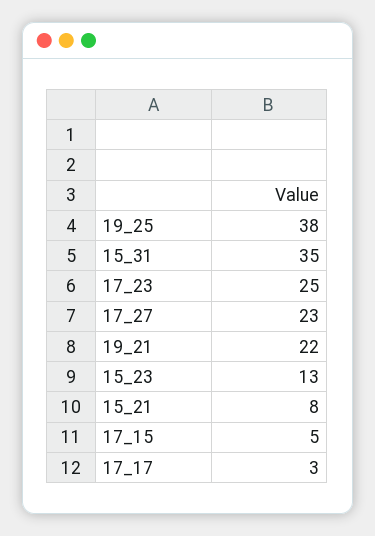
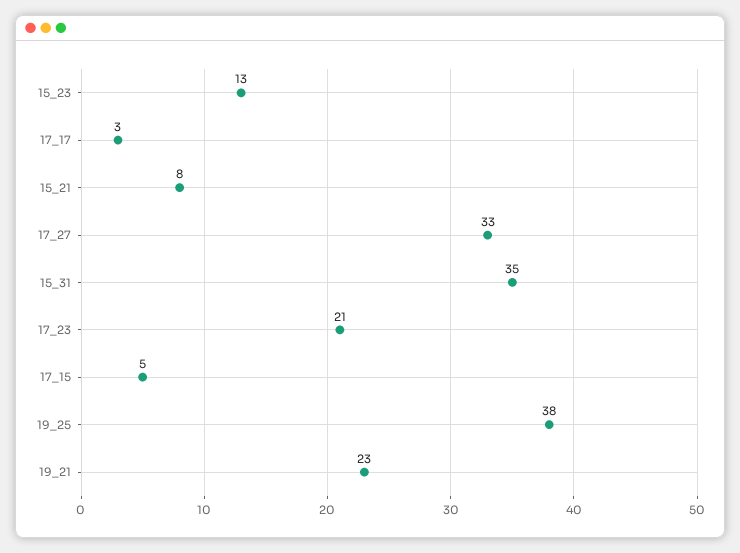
  {
    "19_25": 38,
    "15_31": 35,
-   "17_23": 25,
+   "17_23": 21,
-   "17_27": 23,
+   "17_27": 33,
-   "19_21": 22,
+   "19_21": 23,
    "15_23": 13,
    "15_21": 8,
    "17_15": 5,
    "17_17": 3
  }

